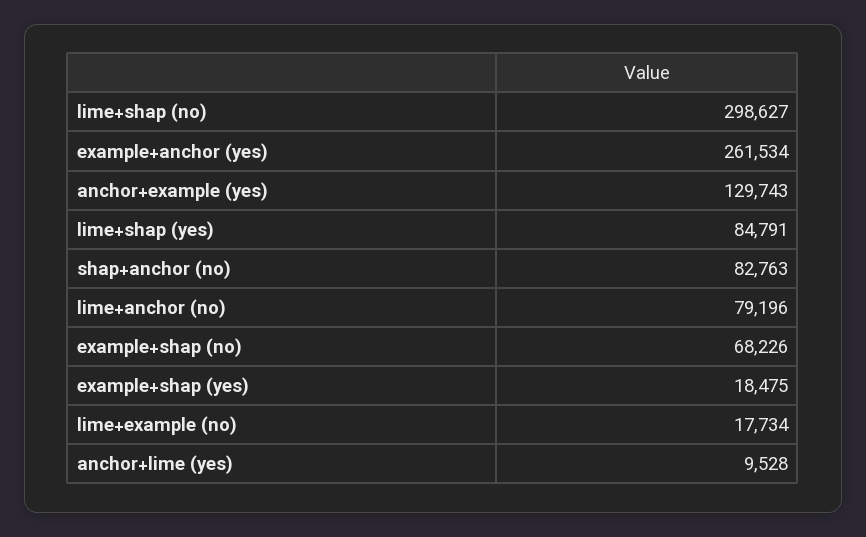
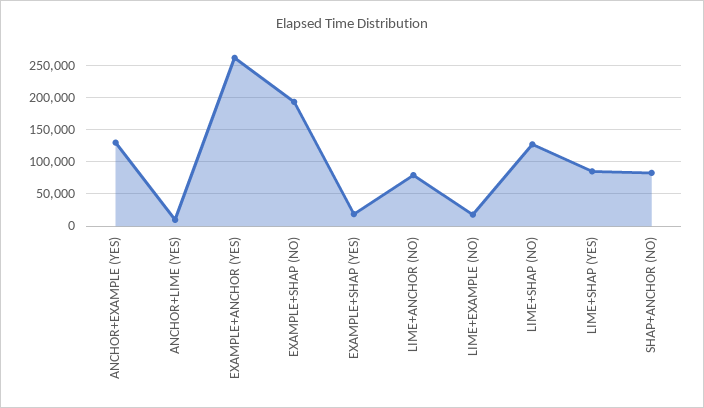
  {
-   "lime+shap (no)": 298627,
+   "lime+shap (no)": 130000,
    "example+anchor (yes)": 261534,
    "anchor+example (yes)": 129743,
    "lime+shap (yes)": 84791,
    "shap+anchor (no)": 82763,
    "lime+anchor (no)": 79196,
-   "example+shap (no)": 68226,
+   "example+shap (no)": 190000,
    "example+shap (yes)": 18475,
    "lime+example (no)": 17734,
    "anchor+lime (yes)": 9528
  }

